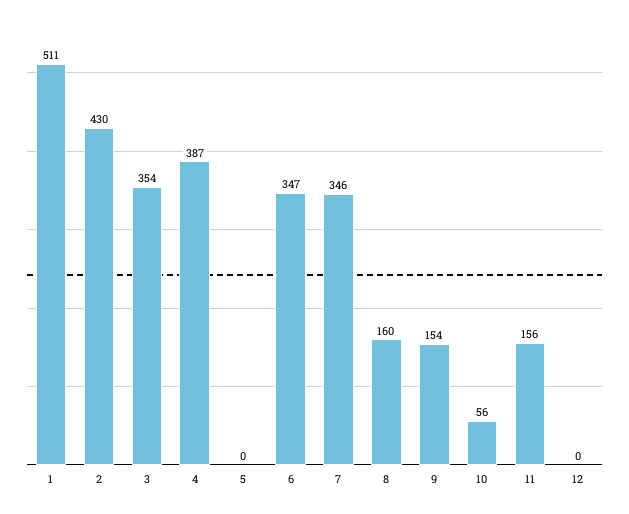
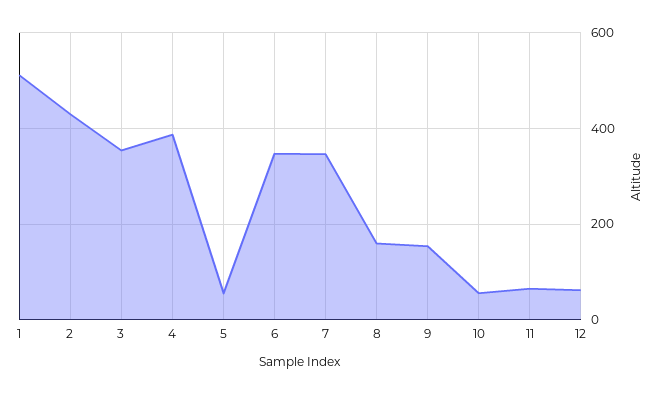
  {
    "1": 511,
    "2": 430,
    "3": 354,
    "4": 387,
-   "5": 0,
+   "5": 60,
    "6": 347,
    "7": 346,
    "8": 160,
    "9": 154,
    "10": 56,
-   "11": 156,
+   "11": 60,
-   "12": 0
+   "12": 60
  }

